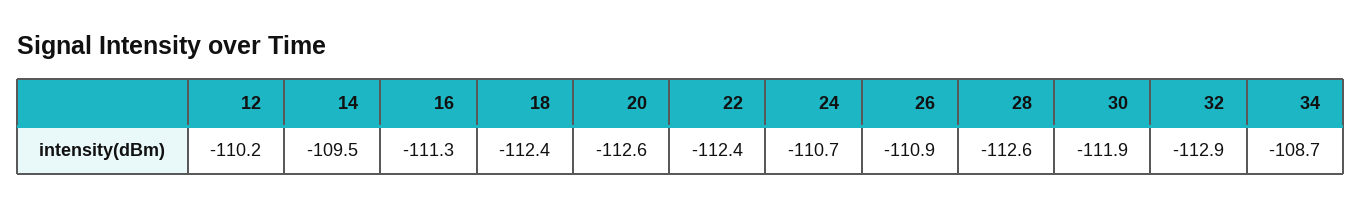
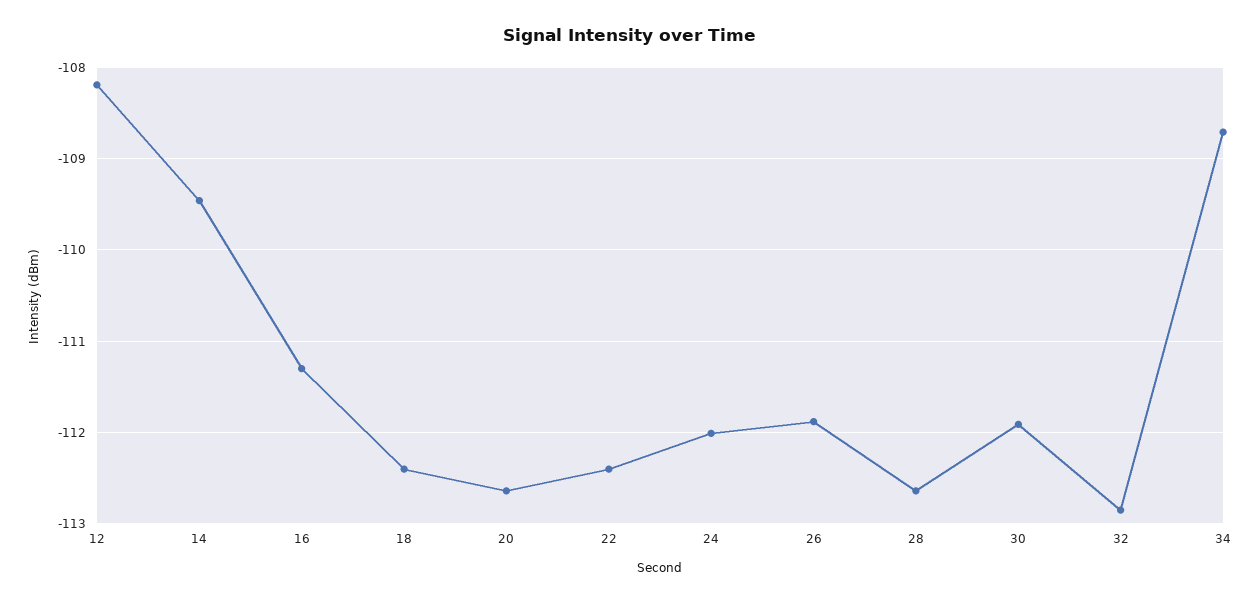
  {
-   "12": -110.2,
+   "12": -108.2,
    "14": -109.5,
    "16": -111.3,
    "18": -112.4,
    "20": -112.6,
    "22": -112.4,
-   "24": -110.7,
+   "24": -112,
-   "26": -110.9,
+   "26": -111.9,
    "28": -112.6,
    "30": -111.9,
    "32": -112.9,
    "34": -108.7
  }

